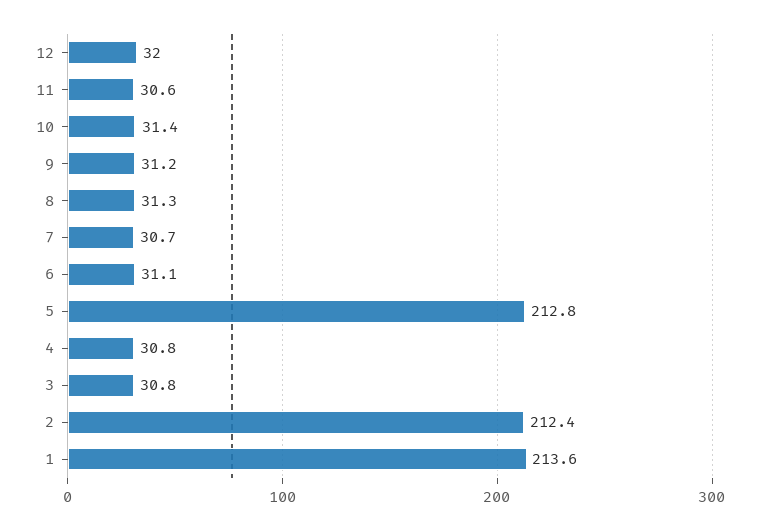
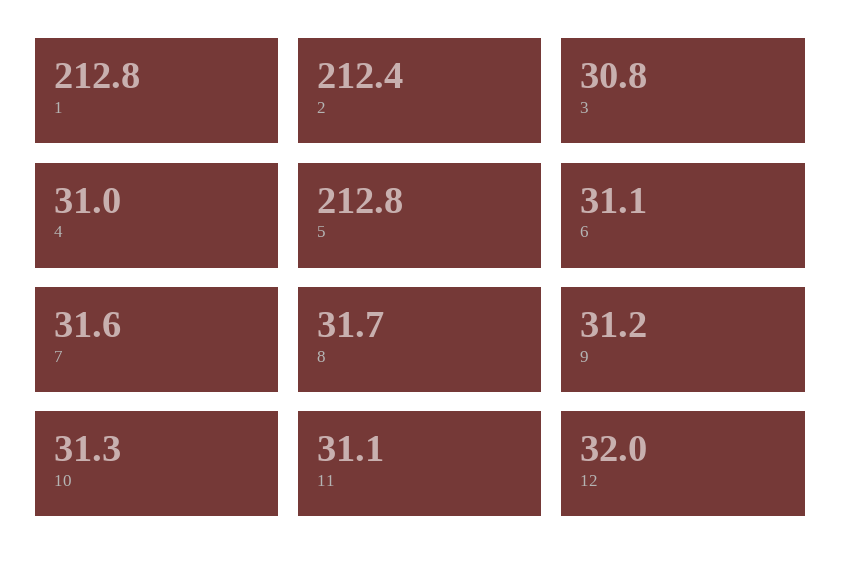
  {
    "12": 32,
-   "11": 30.6,
+   "11": 31.1,
-   "10": 31.4,
+   "10": 31.3,
    "9": 31.2,
-   "8": 31.3,
+   "8": 31.7,
-   "7": 30.7,
+   "7": 31.6,
    "6": 31.1,
    "5": 212.8,
-   "4": 30.8,
+   "4": 31,
    "3": 30.8,
    "2": 212.4,
-   "1": 213.6
+   "1": 212.8
  }

